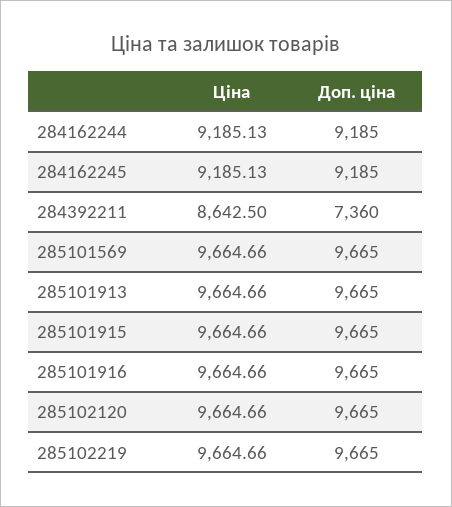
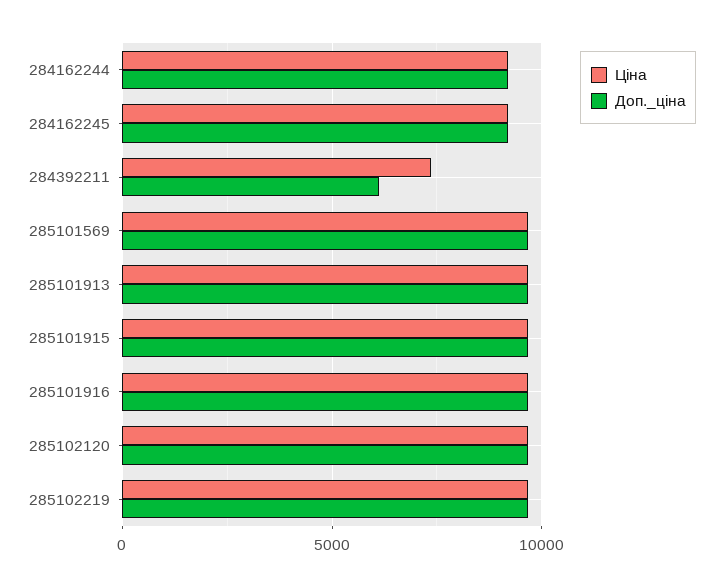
  {
    "Ціна": {
      "284162244": 9185.13,
      "284162245": 9185.13,
-     "284392211": 8642.5,
+     "284392211": 7500,
      "285101569": 9664.66,
      "285101913": 9664.66,
      "285101915": 9664.66,
      "285101916": 9664.66,
      "285102120": 9664.66,
      "285102219": 9664.66
    },
    "Доп. ціна": {
      "284162244": 9185,
      "284162245": 9185,
-     "284392211": 7360,
+     "284392211": 6000,
      "285101569": 9665,
      "285101913": 9665,
      "285101915": 9665,
      "285101916": 9665,
      "285102120": 9665,
      "285102219": 9665
    }
  }

